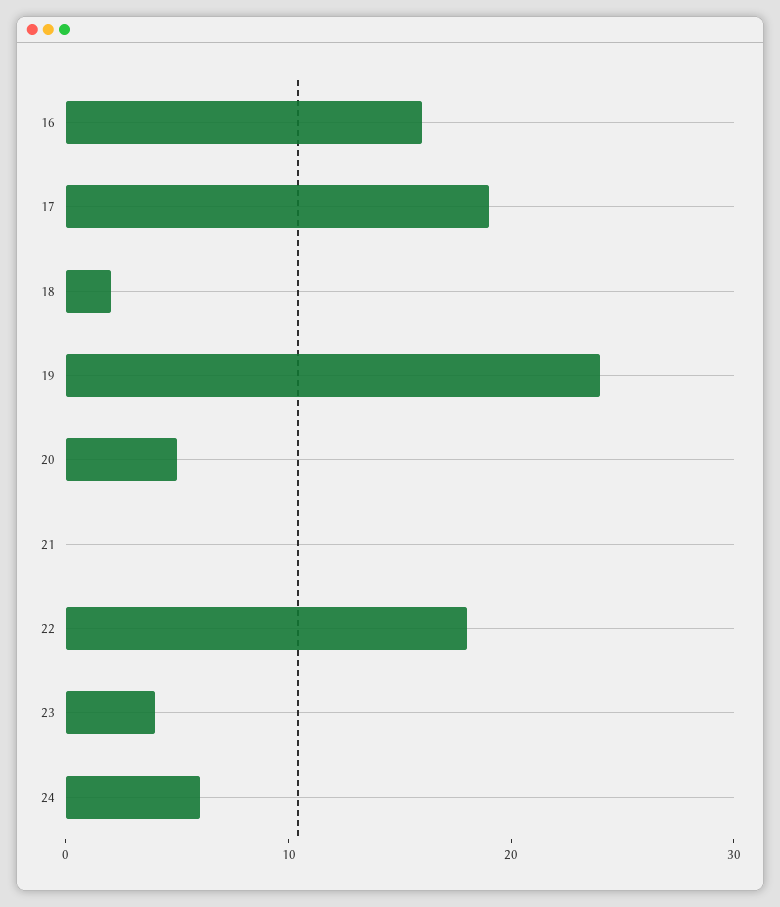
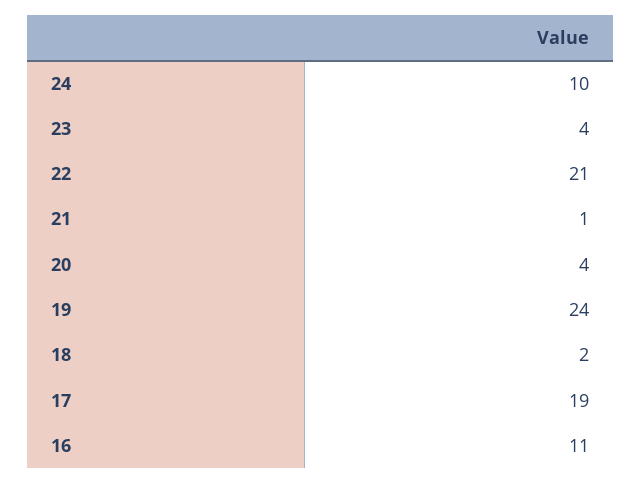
  {
-   "16": 16,
+   "16": 11,
    "17": 19,
    "18": 2,
    "19": 24,
-   "20": 5,
+   "20": 4,
-   "21": 0,
+   "21": 1,
-   "22": 18,
+   "22": 21,
    "23": 4,
-   "24": 6
+   "24": 10
  }

